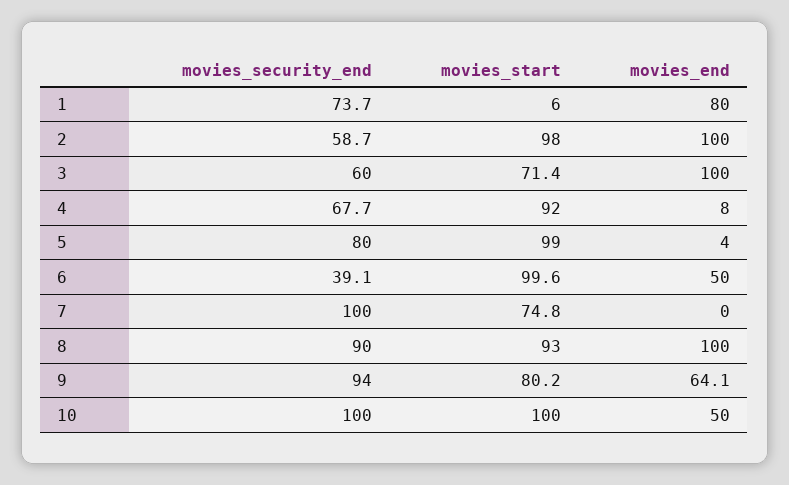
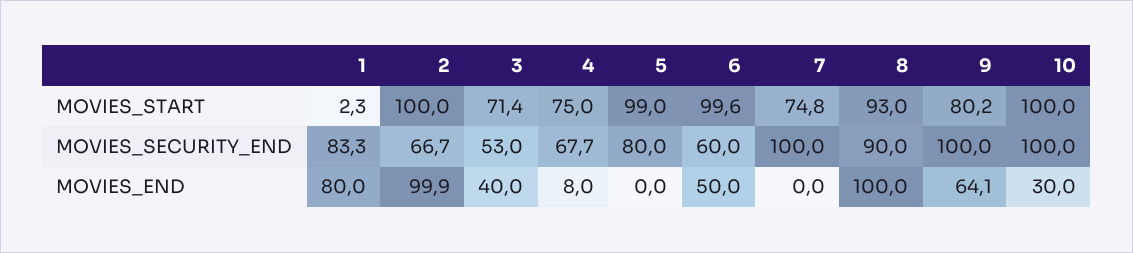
  {
    "movies_security_end": {
-     "1": 73.7,
+     "1": 83.3,
-     "2": 58.7,
+     "2": 66.7,
-     "3": 60,
+     "3": 53,
      "4": 67.7,
      "5": 80,
-     "6": 39.1,
+     "6": 60,
      "7": 100,
      "8": 90,
-     "9": 94,
+     "9": 100,
      "10": 100
    },
    "movies_start": {
-     "1": 6,
+     "1": 2.3,
-     "2": 98,
+     "2": 100,
      "3": 71.4,
-     "4": 92,
+     "4": 75,
      "5": 99,
      "6": 99.6,
      "7": 74.8,
      "8": 93,
      "9": 80.2,
      "10": 100
    },
    "movies_end": {
      "1": 80,
-     "2": 100,
+     "2": 99.9,
-     "3": 100,
+     "3": 40,
      "4": 8,
-     "5": 4,
+     "5": 0,
      "6": 50,
      "7": 0,
      "8": 100,
      "9": 64.1,
-     "10": 50
+     "10": 30
    }
  }

